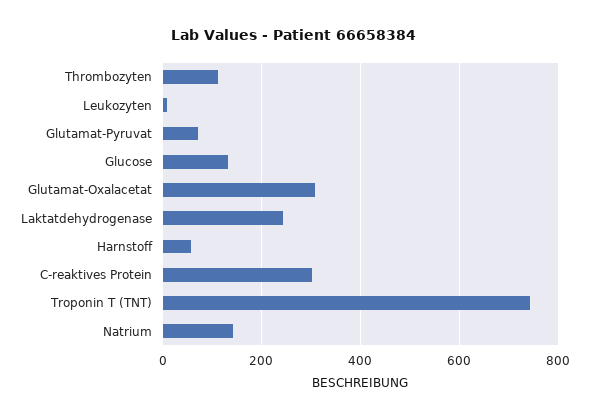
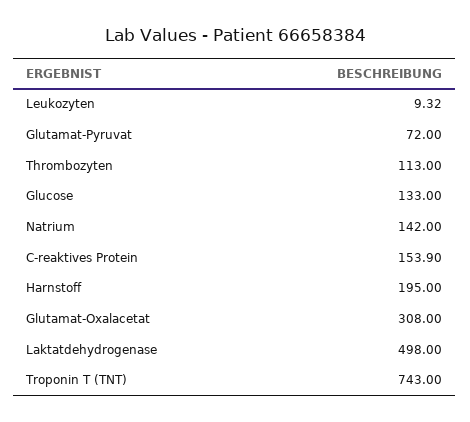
  {
    "Thrombozyten": 113,
    "Leukozyten": 9.32,
    "Glutamat-Pyruvat": 72,
    "Glucose": 133,
    "Glutamat-Oxalacetat": 308,
-   "Laktatdehydrogenase": 240,
+   "Laktatdehydrogenase": 498,
-   "Harnstoff": 60,
+   "Harnstoff": 195,
-   "C-reaktives Protein": 300,
+   "C-reaktives Protein": 153.9,
    "Troponin T (TNT)": 743,
    "Natrium": 142
  }

